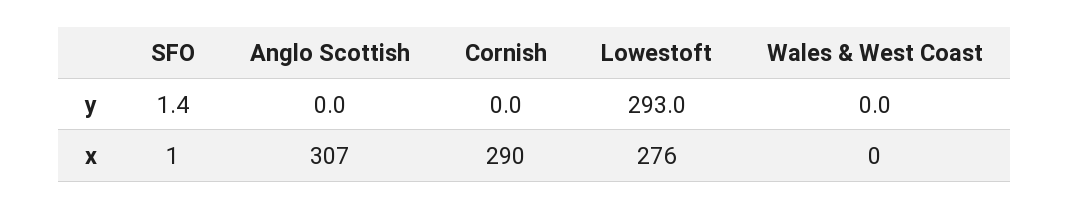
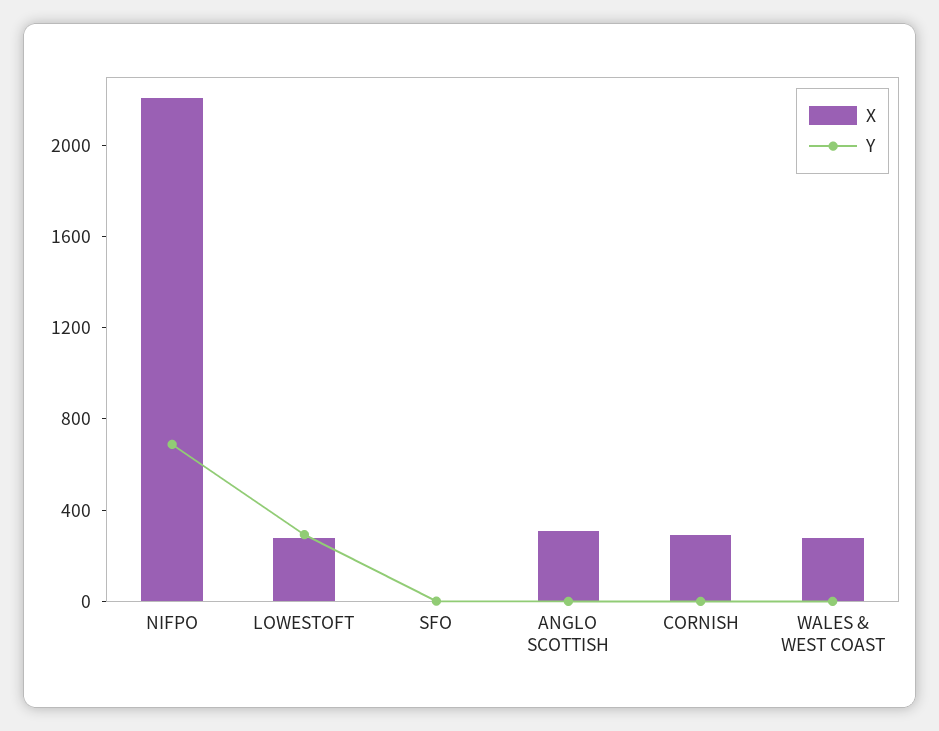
  {
    "y": {
      "SFO": 1.4,
      "Anglo Scottish": 0,
      "Cornish": 0,
      "Lowestoft": 293,
-     "Wales & West Coast": 0
+     "Wales & West Coast": 0,
+     "NIFPO": 700
    },
    "x": {
      "SFO": 1,
      "Anglo Scottish": 307,
      "Cornish": 290,
      "Lowestoft": 276,
-     "Wales & West Coast": 0
+     "Wales & West Coast": 300,
+     "NIFPO": 2200
    }
  }

